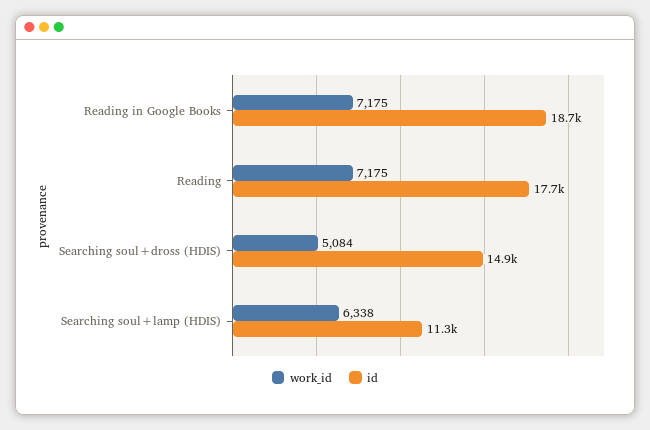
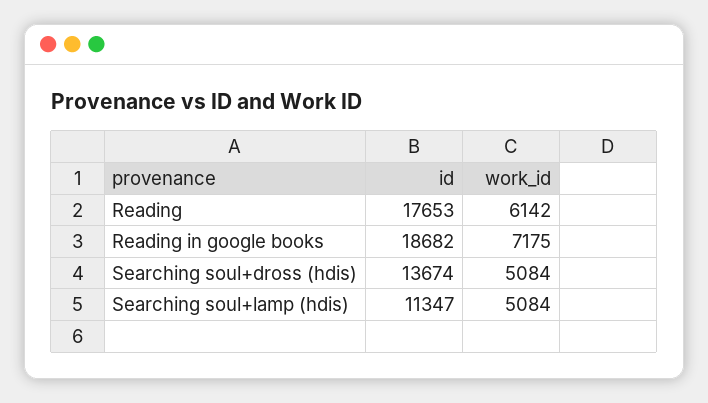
  {
    "work_id": {
      "Reading in Google Books": 7175,
-     "Reading": 7175,
+     "Reading": 6142,
      "Searching soul+dross (HDIS)": 5084,
-     "Searching soul+lamp (HDIS)": 6338
+     "Searching soul+lamp (HDIS)": 5084
    },
    "id": {
      "Reading in Google Books": 18682,
      "Reading": 17653,
-     "Searching soul+dross (HDIS)": 14900,
+     "Searching soul+dross (HDIS)": 13674,
      "Searching soul+lamp (HDIS)": 11347
    }
  }

